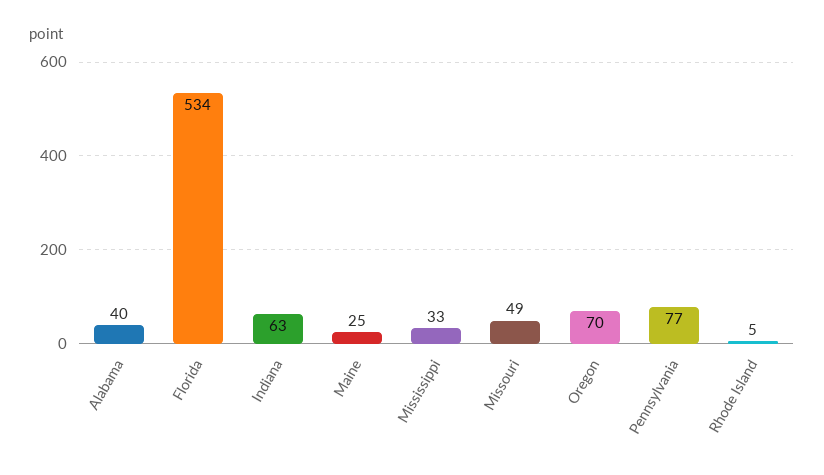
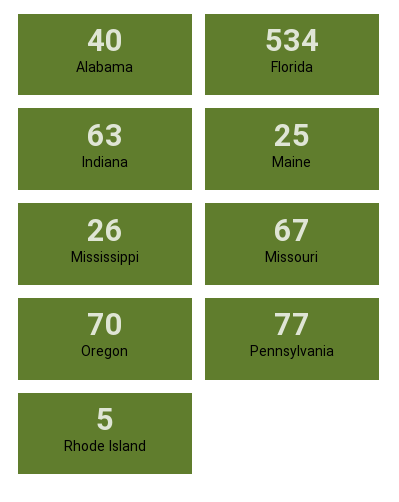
  {
    "Alabama": 40,
    "Florida": 534,
    "Indiana": 63,
    "Maine": 25,
-   "Mississippi": 33,
+   "Mississippi": 26,
-   "Missouri": 49,
+   "Missouri": 67,
    "Oregon": 70,
    "Pennsylvania": 77,
    "Rhode Island": 5
  }

